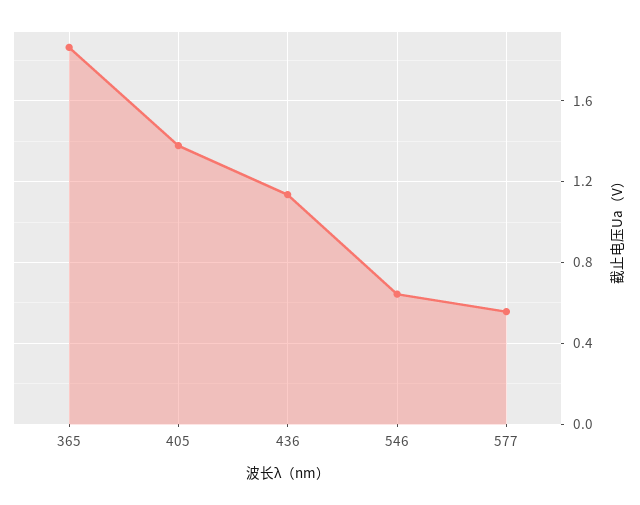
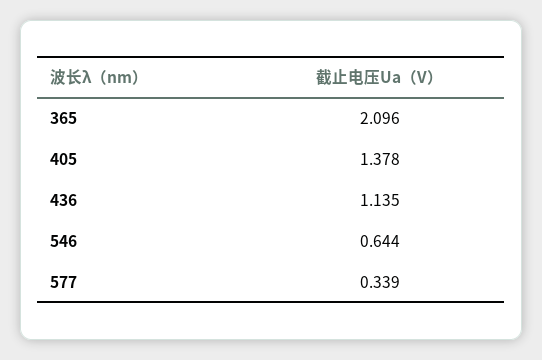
  {
-   "365": 1.85,
+   "365": 2.096,
    "405": 1.378,
    "436": 1.135,
    "546": 0.644,
-   "577": 0.55
+   "577": 0.339
  }

